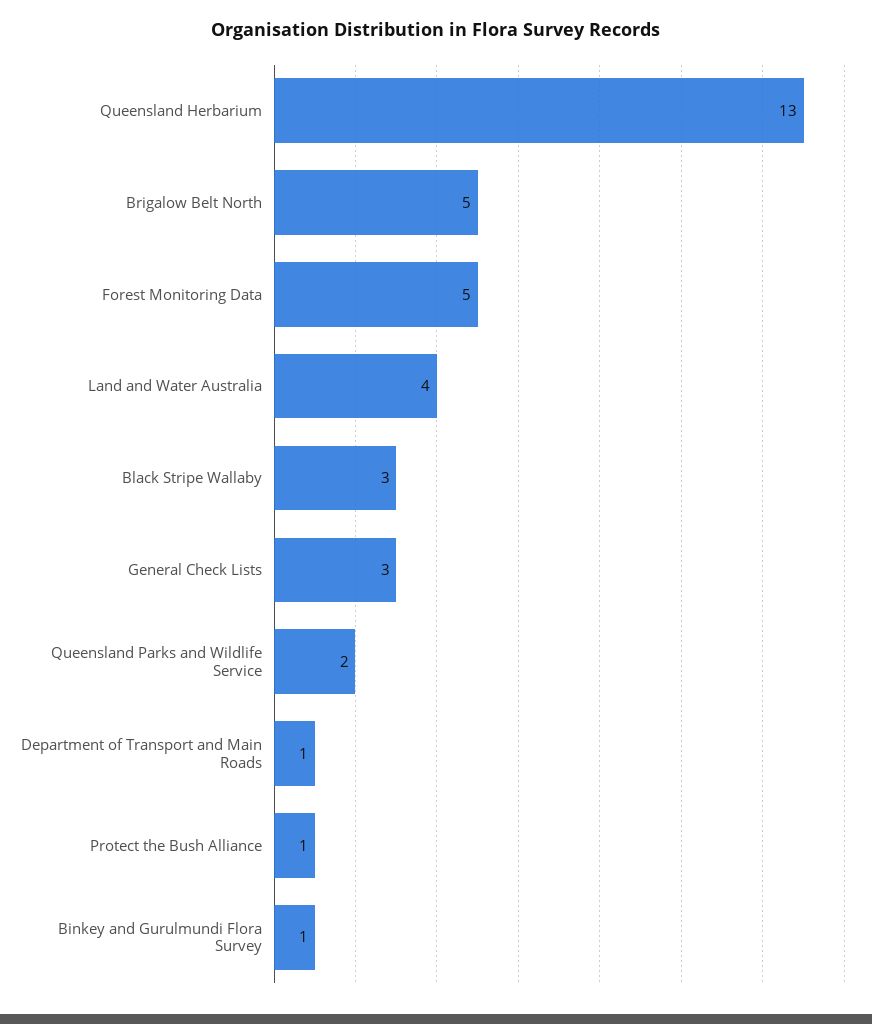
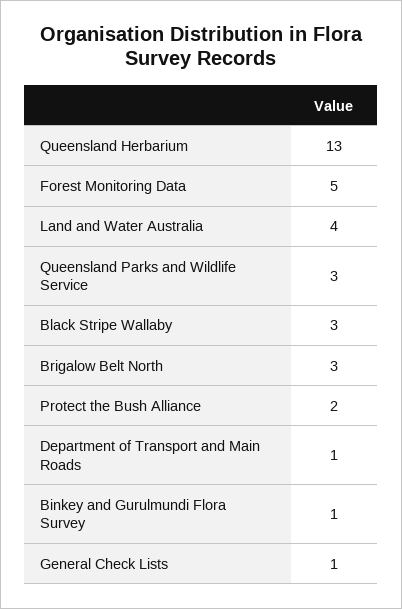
  {
    "Queensland Herbarium": 13,
-   "Brigalow Belt North": 5,
+   "Brigalow Belt North": 3,
    "Forest Monitoring Data": 5,
    "Land and Water Australia": 4,
    "Black Stripe Wallaby": 3,
-   "General Check Lists": 3,
+   "General Check Lists": 1,
-   "Queensland Parks and Wildlife Service": 2,
+   "Queensland Parks and Wildlife Service": 3,
    "Department of Transport and Main Roads": 1,
-   "Protect the Bush Alliance": 1,
+   "Protect the Bush Alliance": 2,
    "Binkey and Gurulmundi Flora Survey": 1
  }

